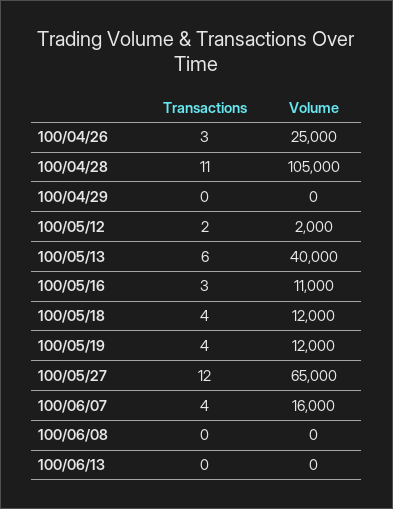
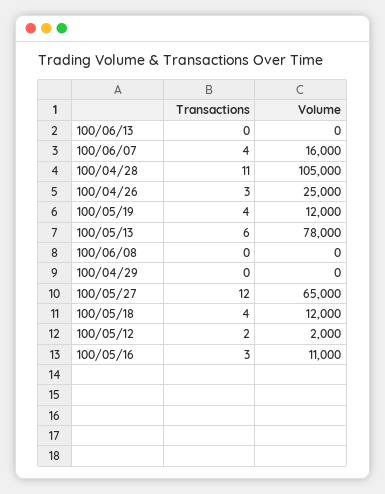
  {
    "Transactions": {
      "100/04/26": 3,
      "100/04/28": 11,
      "100/04/29": 0,
      "100/05/12": 2,
      "100/05/13": 6,
      "100/05/16": 3,
      "100/05/18": 4,
      "100/05/19": 4,
      "100/05/27": 12,
      "100/06/07": 4,
      "100/06/08": 0,
      "100/06/13": 0
    },
    "Volume": {
      "100/04/26": 25000,
      "100/04/28": 105000,
      "100/04/29": 0,
      "100/05/12": 2000,
-     "100/05/13": 40000,
+     "100/05/13": 78000,
      "100/05/16": 11000,
      "100/05/18": 12000,
      "100/05/19": 12000,
      "100/05/27": 65000,
      "100/06/07": 16000,
      "100/06/08": 0,
      "100/06/13": 0
    }
  }

